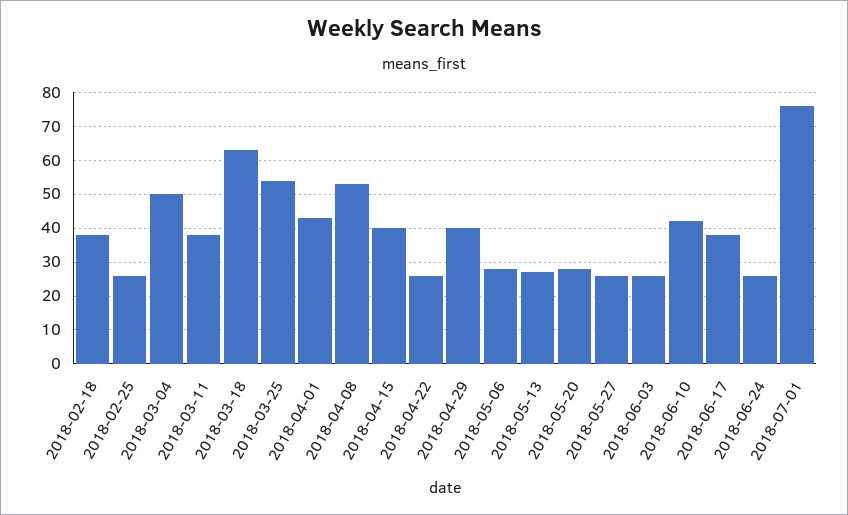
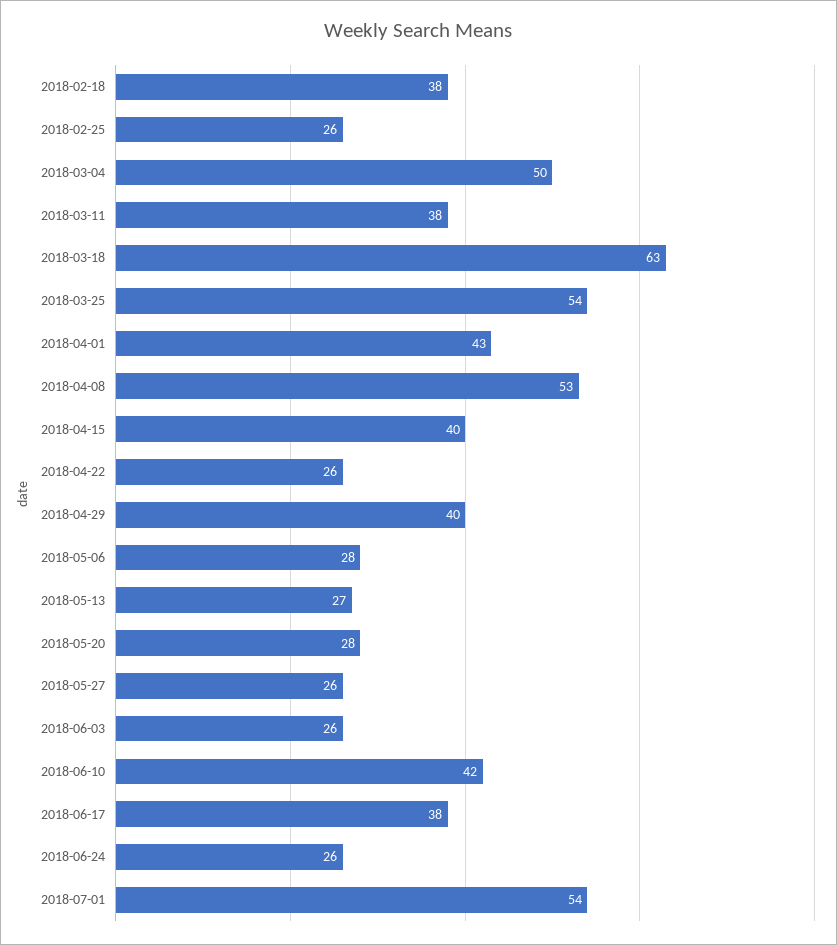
  {
    "2018-02-18": 38,
    "2018-02-25": 26,
    "2018-03-04": 50,
    "2018-03-11": 38,
    "2018-03-18": 63,
    "2018-03-25": 54,
    "2018-04-01": 43,
    "2018-04-08": 53,
    "2018-04-15": 40,
    "2018-04-22": 26,
    "2018-04-29": 40,
    "2018-05-06": 28,
    "2018-05-13": 27,
    "2018-05-20": 28,
    "2018-05-27": 26,
    "2018-06-03": 26,
    "2018-06-10": 42,
    "2018-06-17": 38,
    "2018-06-24": 26,
-   "2018-07-01": 75
+   "2018-07-01": 54
  }

